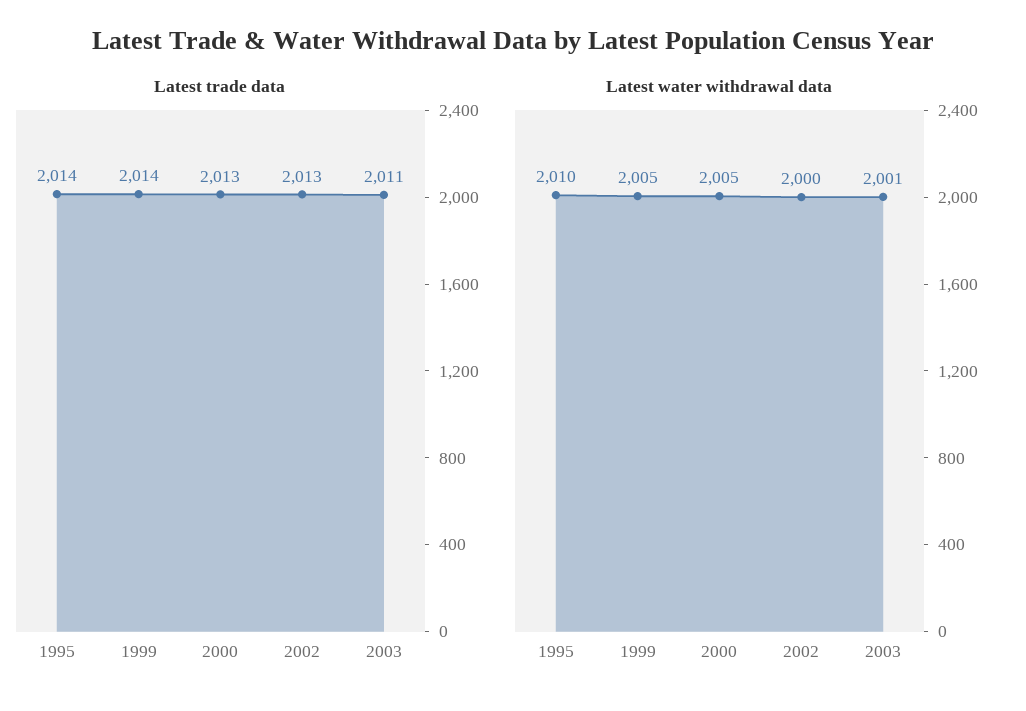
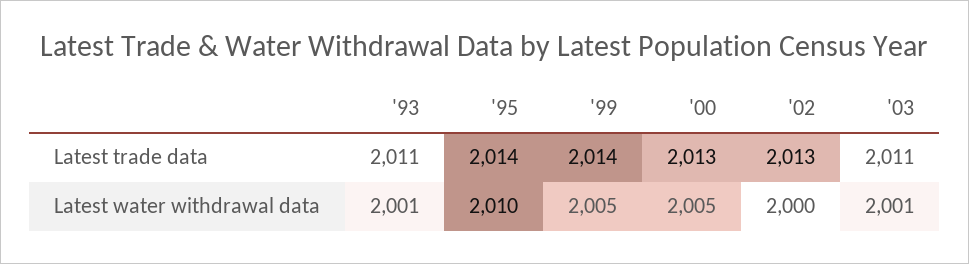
  {
    "Latest trade data": {
      "1995": 2014,
      "1999": 2014,
      "2000": 2013,
      "2002": 2013,
-     "2003": 2011
+     "2003": 2011,
+     "'93": 2011
    },
    "Latest water withdrawal data": {
      "1995": 2010,
      "1999": 2005,
      "2000": 2005,
      "2002": 2000,
-     "2003": 2001
+     "2003": 2001,
+     "'93": 2001
    }
  }

